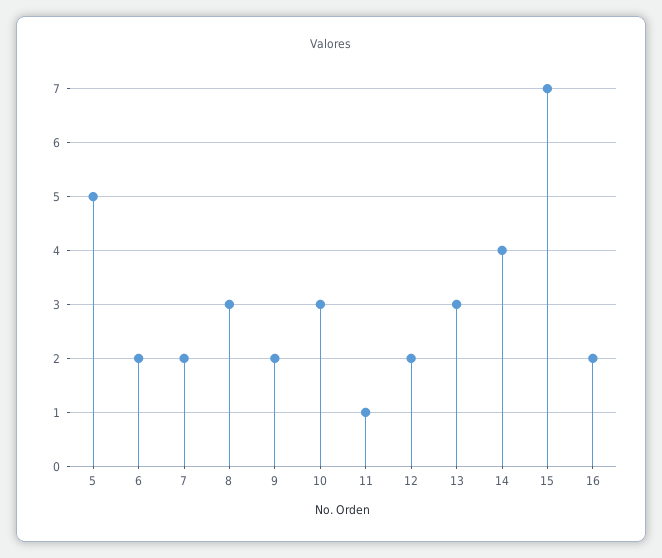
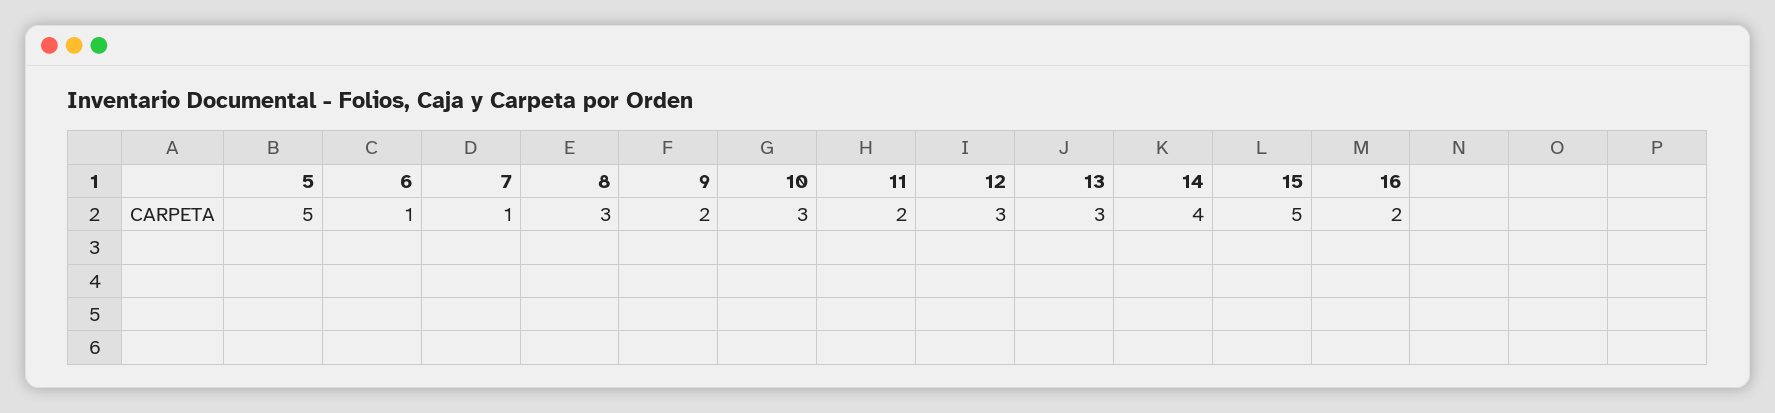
  {
    "5": 5,
-   "6": 2,
+   "6": 1,
-   "7": 2,
+   "7": 1,
    "8": 3,
    "9": 2,
    "10": 3,
-   "11": 1,
+   "11": 2,
-   "12": 2,
+   "12": 3,
    "13": 3,
    "14": 4,
-   "15": 7,
+   "15": 5,
    "16": 2
  }

